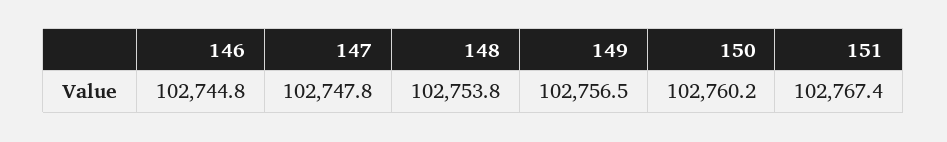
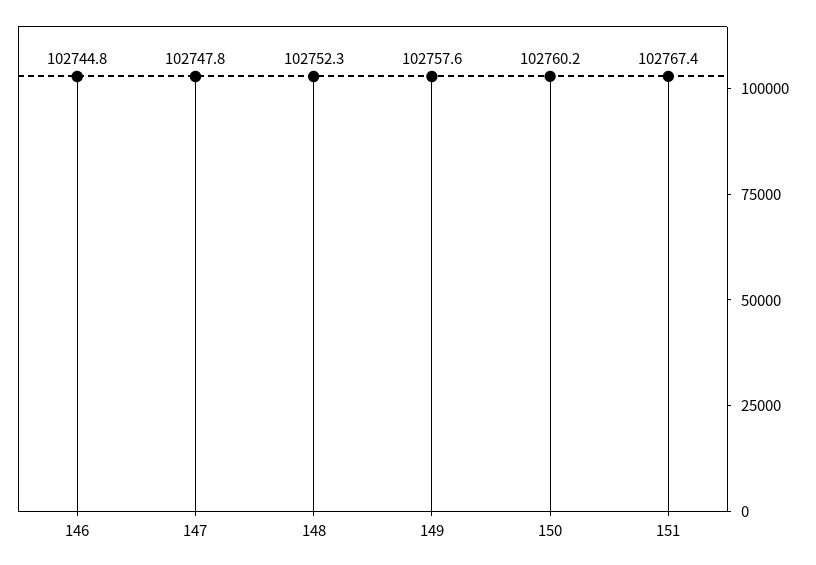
  {
    "146": 102744.8,
    "147": 102747.8,
-   "148": 102753.8,
+   "148": 102752.3,
-   "149": 102756.5,
+   "149": 102757.6,
    "150": 102760.2,
    "151": 102767.4
  }

